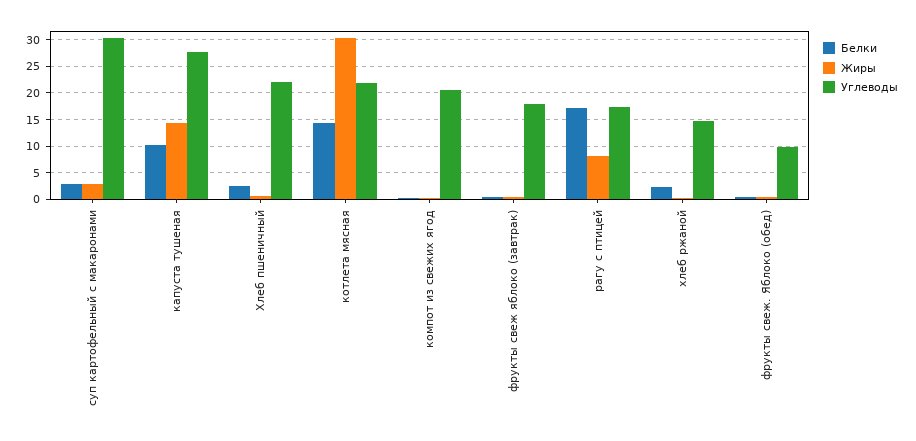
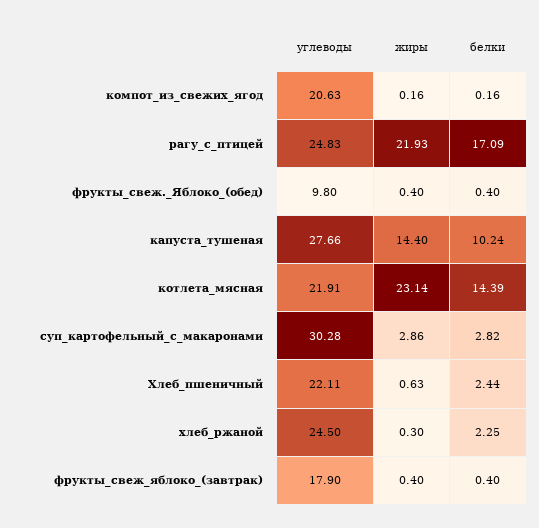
  {
    "Белки": {
      "суп картофельный с макаронами": 2.82,
      "капуста тушеная": 10.24,
      "Хлеб пшеничный": 2.44,
      "котлета мясная": 14.39,
      "компот из свежих ягод": 0.16,
      "фрукты свеж яблоко (завтрак)": 0.4,
      "рагу с птицей": 17.09,
      "хлеб ржаной": 2.25,
      "фрукты свеж. Яблоко (обед)": 0.4
    },
    "Жиры": {
      "суп картофельный с макаронами": 2.86,
      "капуста тушеная": 14.4,
      "Хлеб пшеничный": 0.63,
-     "котлета мясная": 30,
+     "котлета мясная": 23.14,
      "компот из свежих ягод": 0.16,
      "фрукты свеж яблоко (завтрак)": 0.4,
-     "рагу с птицей": 7.5,
+     "рагу с птицей": 21.93,
      "хлеб ржаной": 0.3,
      "фрукты свеж. Яблоко (обед)": 0.4
    },
    "Углеводы": {
      "суп картофельный с макаронами": 30.28,
      "капуста тушеная": 27.66,
      "Хлеб пшеничный": 22.11,
      "котлета мясная": 21.91,
      "компот из свежих ягод": 20.63,
      "фрукты свеж яблоко (завтрак)": 17.9,
-     "рагу с птицей": 17.5,
+     "рагу с птицей": 24.83,
-     "хлеб ржаной": 15,
+     "хлеб ржаной": 24.5,
      "фрукты свеж. Яблоко (обед)": 9.8
    }
  }

